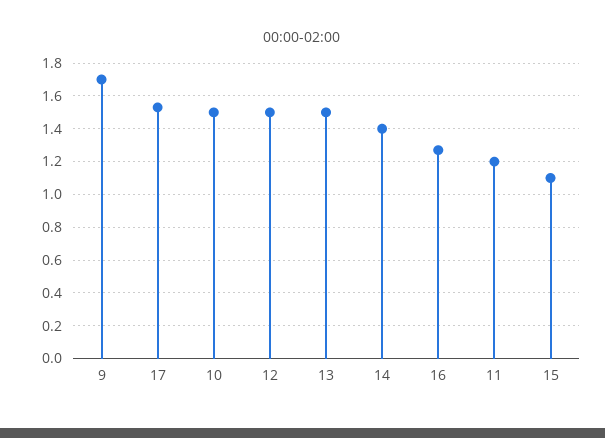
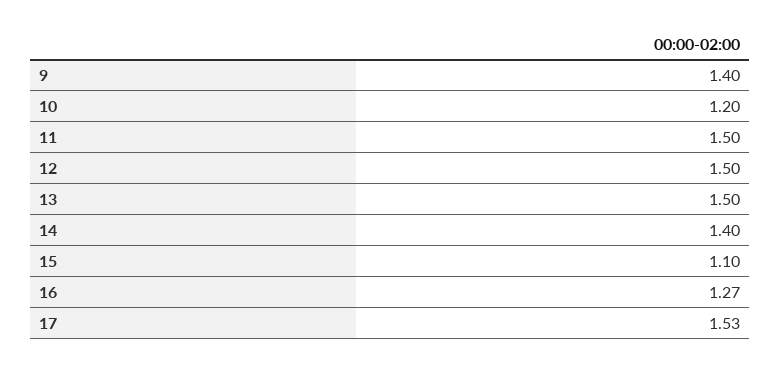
  {
-   "9": 1.7,
+   "9": 1.4,
    "17": 1.53,
-   "10": 1.5,
+   "10": 1.2,
    "12": 1.5,
    "13": 1.5,
    "14": 1.4,
    "16": 1.27,
-   "11": 1.2,
+   "11": 1.5,
    "15": 1.1
  }

